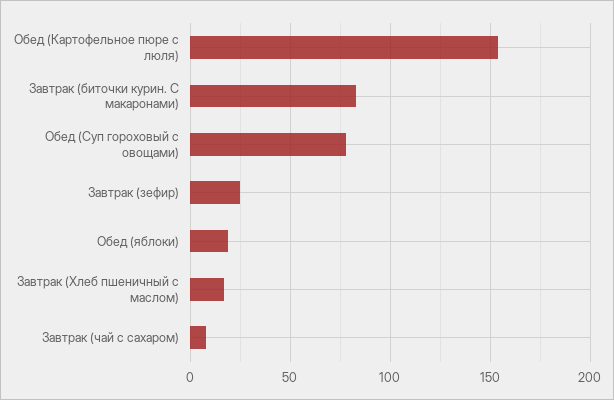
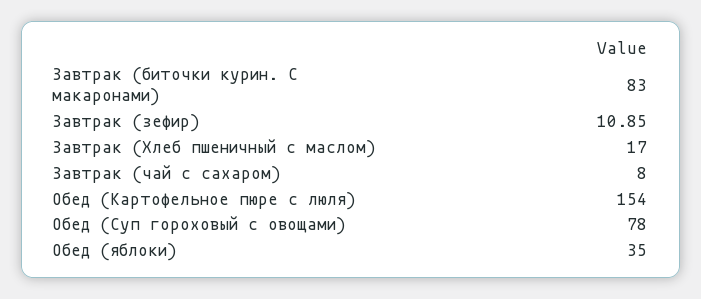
  {
    "Обед (Картофельное пюре с люля)": 154,
    "Завтрак (биточки курин. С макаронами)": 83,
    "Обед (Суп гороховый с овощами)": 78,
-   "Завтрак (зефир)": 25,
+   "Завтрак (зефир)": 10.85,
-   "Обед (яблоки)": 20,
+   "Обед (яблоки)": 35,
    "Завтрак (Хлеб пшеничный с маслом)": 17,
    "Завтрак (чай с сахаром)": 8
  }

